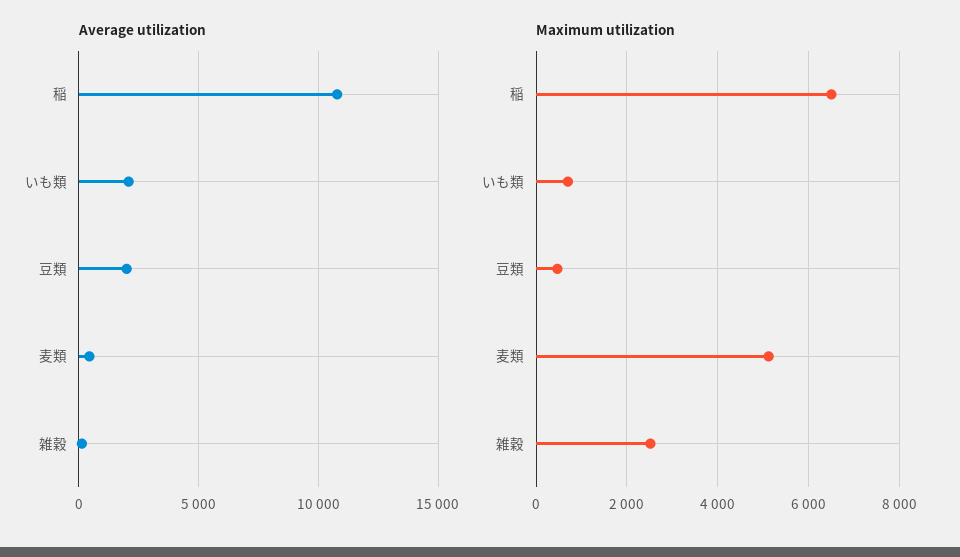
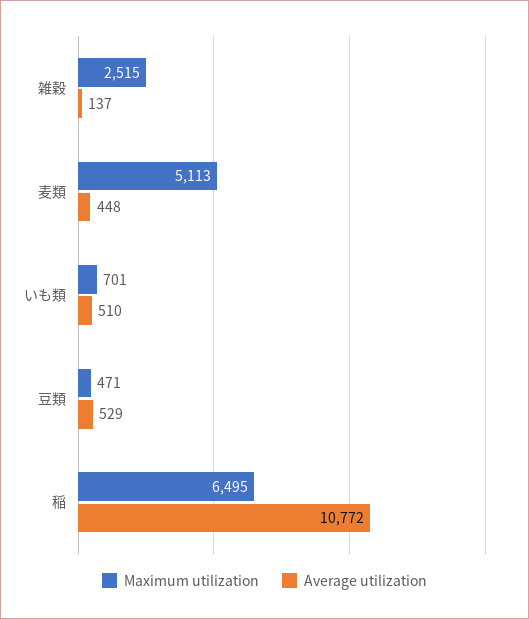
  {
    "Average utilization": {
      "稲": 10772,
-     "いも類": 2000,
+     "いも類": 510,
-     "豆類": 2000,
+     "豆類": 529,
      "麦類": 448,
      "雑穀": 137
    },
    "Maximum utilization": {
      "稲": 6495,
      "いも類": 701,
      "豆類": 471,
      "麦類": 5113,
      "雑穀": 2515
    }
  }

